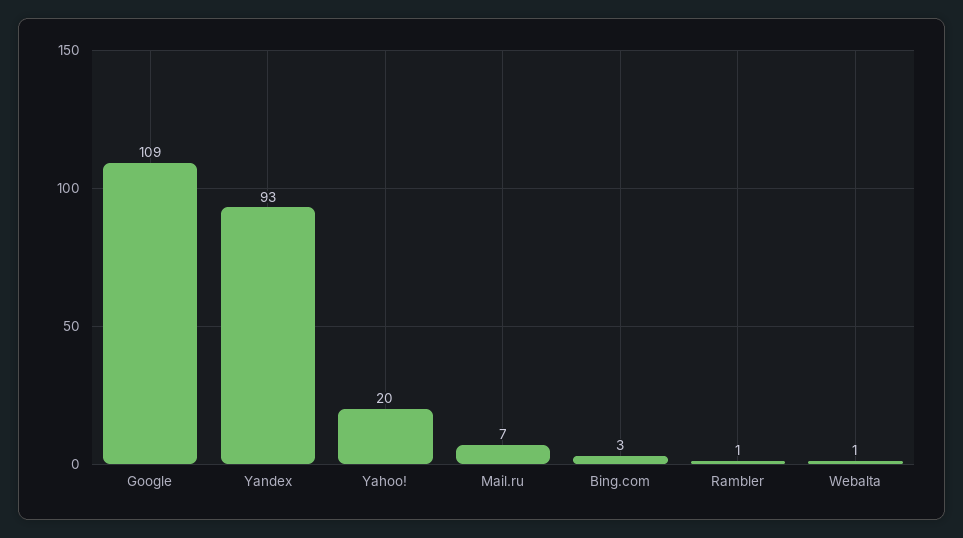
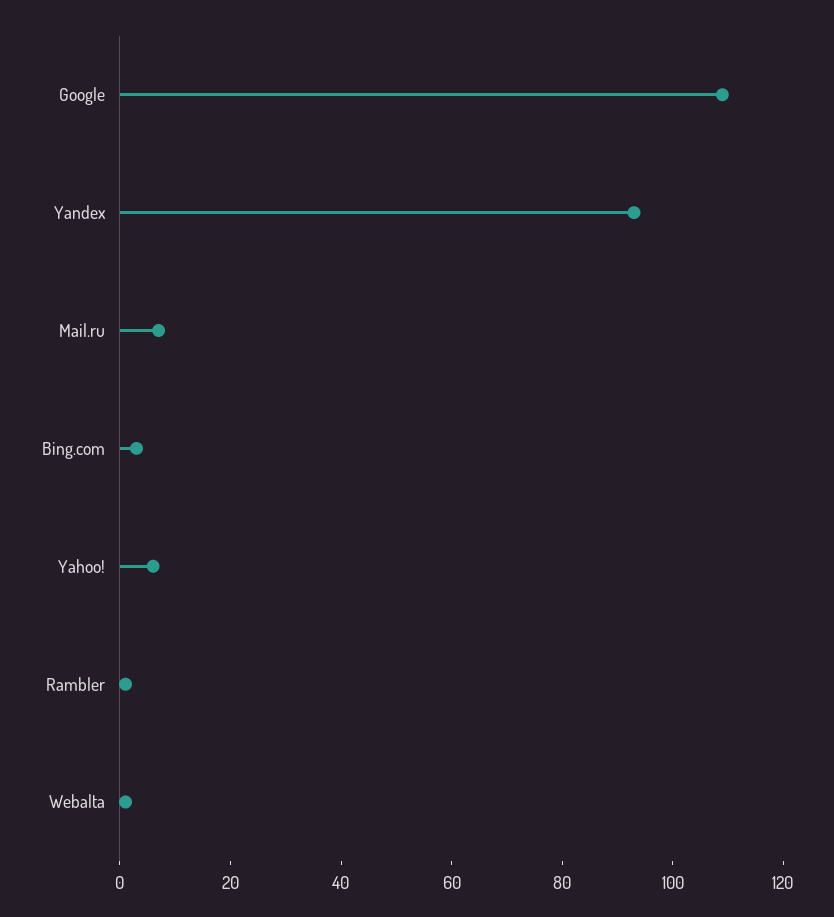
  {
    "Google": 109,
    "Yandex": 93,
-   "Yahoo!": 20,
+   "Yahoo!": 5,
    "Mail.ru": 7,
    "Bing.com": 3,
    "Rambler": 1,
    "Webalta": 1
  }

